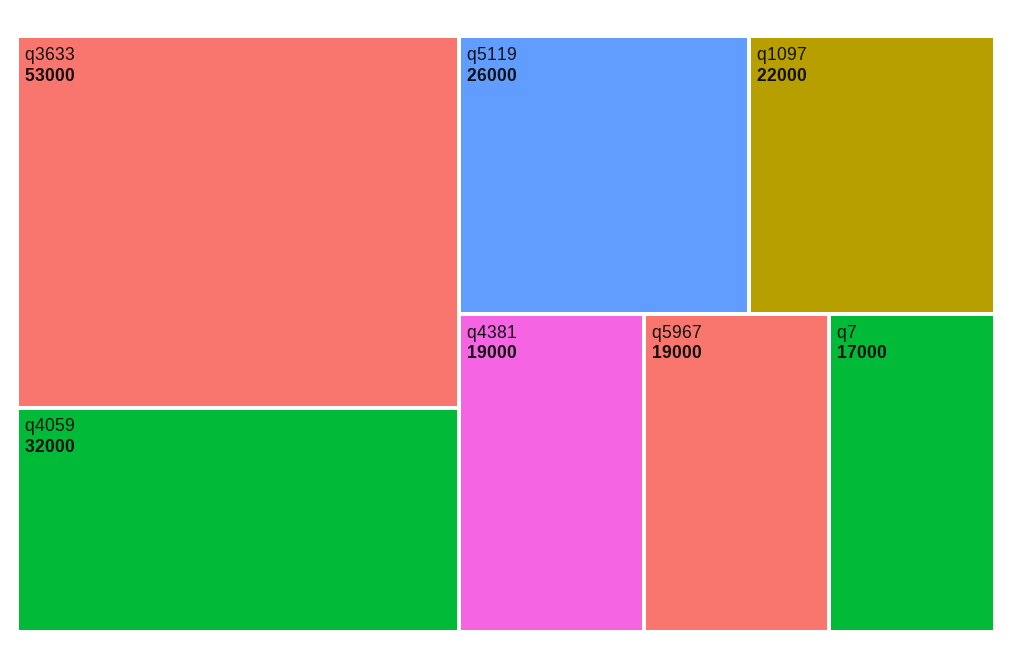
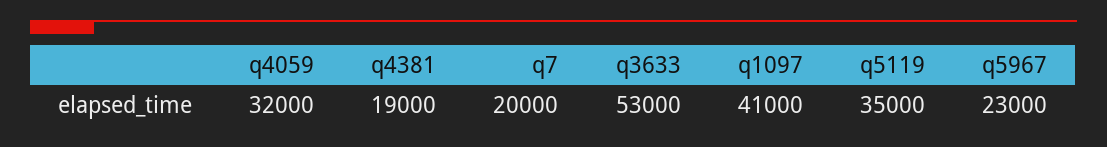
  {
    "q3633": 53000,
    "q4059": 32000,
-   "q5119": 26000,
+   "q5119": 35000,
-   "q1097": 22000,
+   "q1097": 41000,
    "q4381": 19000,
-   "q5967": 19000,
+   "q5967": 23000,
-   "q7": 17000
+   "q7": 20000
  }

